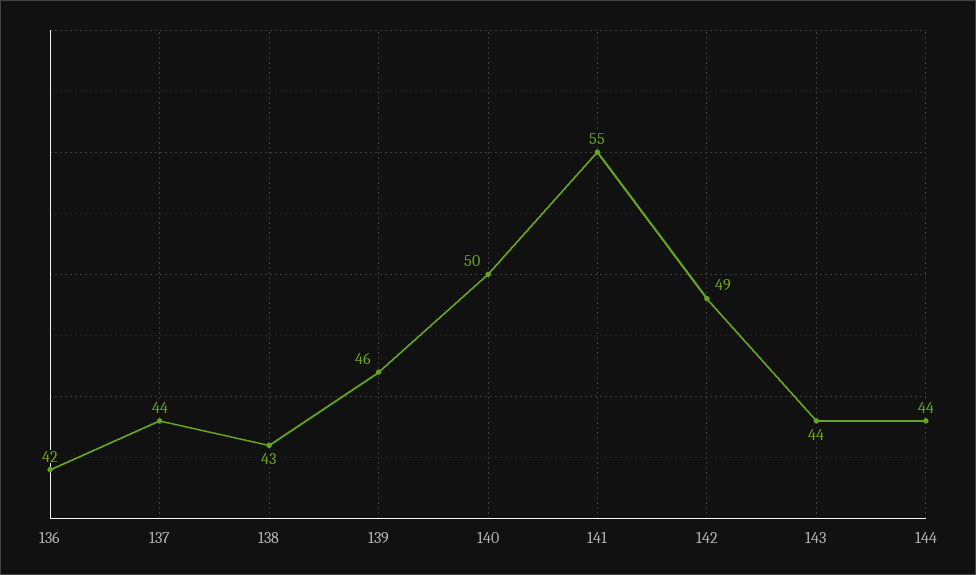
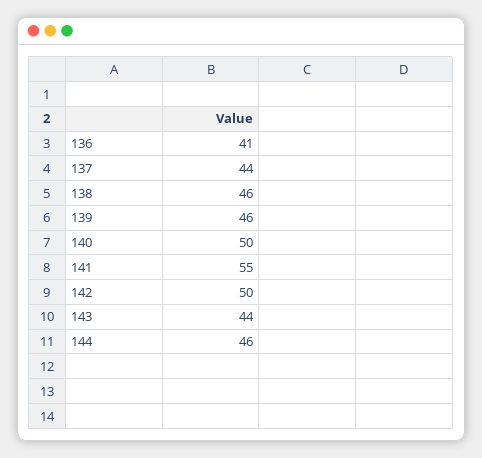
  {
-   "136": 42,
+   "136": 41,
    "137": 44,
-   "138": 43,
+   "138": 46,
    "139": 46,
    "140": 50,
    "141": 55,
-   "142": 49,
+   "142": 50,
    "143": 44,
-   "144": 44
+   "144": 46
  }

